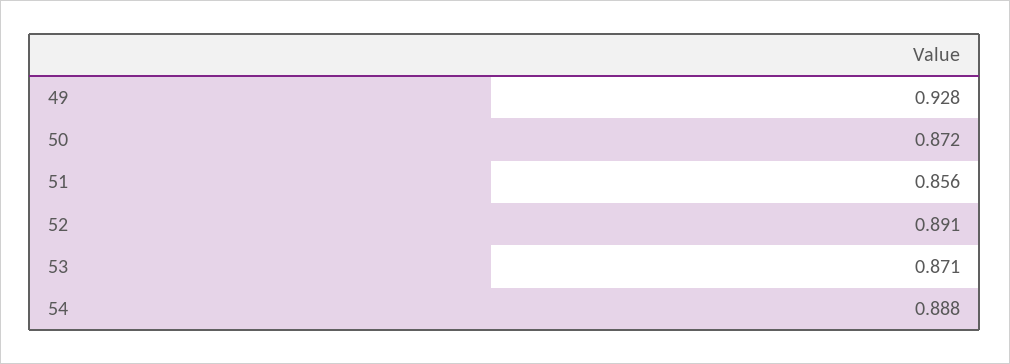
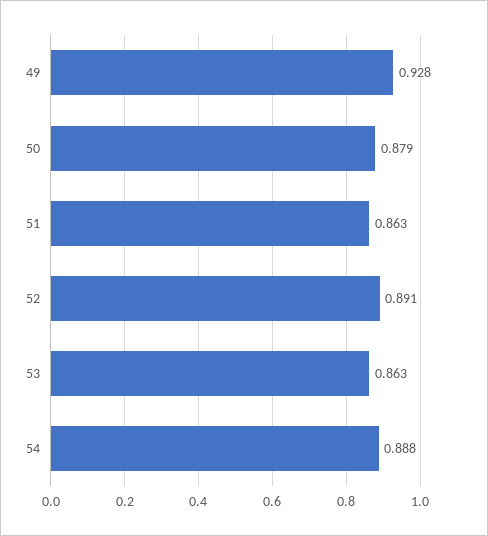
  {
    "49": 0.928,
-   "50": 0.872,
+   "50": 0.879,
-   "51": 0.856,
+   "51": 0.863,
    "52": 0.891,
-   "53": 0.871,
+   "53": 0.863,
    "54": 0.888
  }

